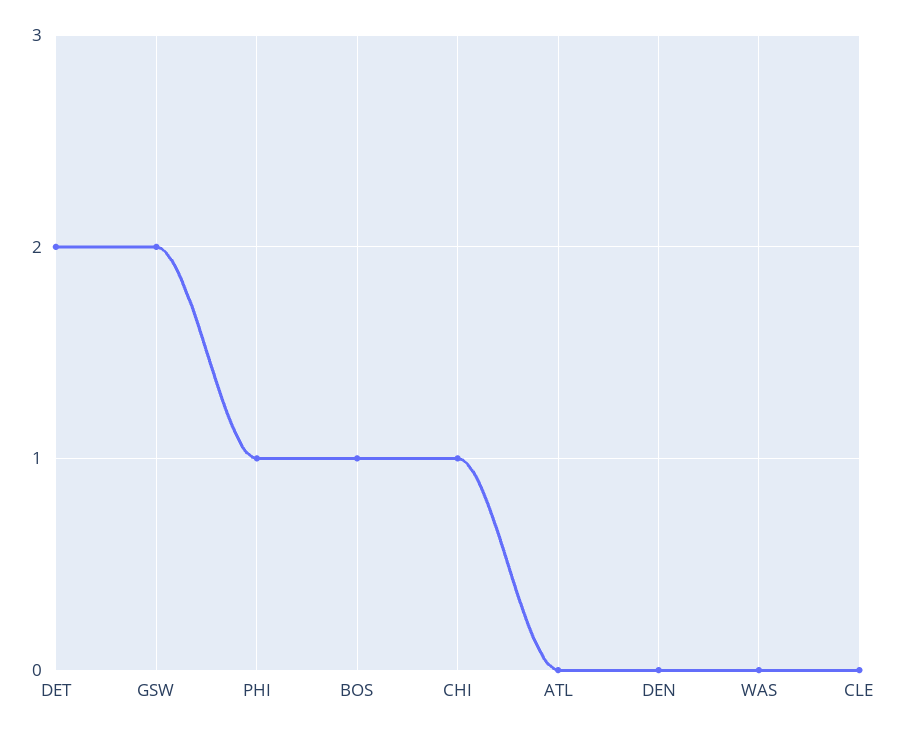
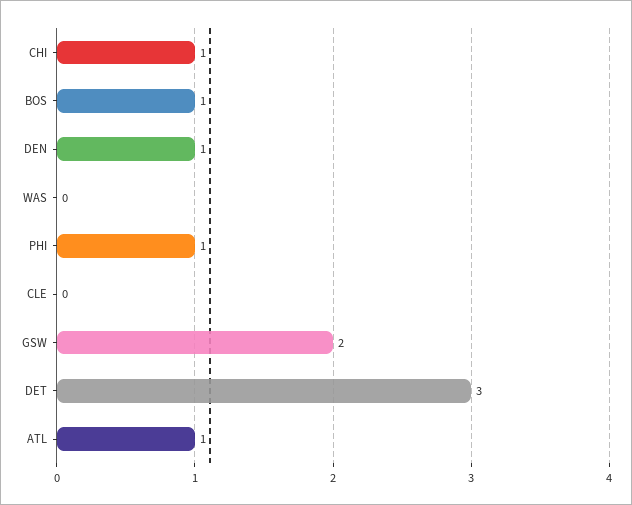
  {
-   "DET": 2,
+   "DET": 3,
    "GSW": 2,
    "PHI": 1,
    "BOS": 1,
    "CHI": 1,
-   "ATL": 0,
+   "ATL": 1,
-   "DEN": 0,
+   "DEN": 1,
    "WAS": 0,
    "CLE": 0
  }

